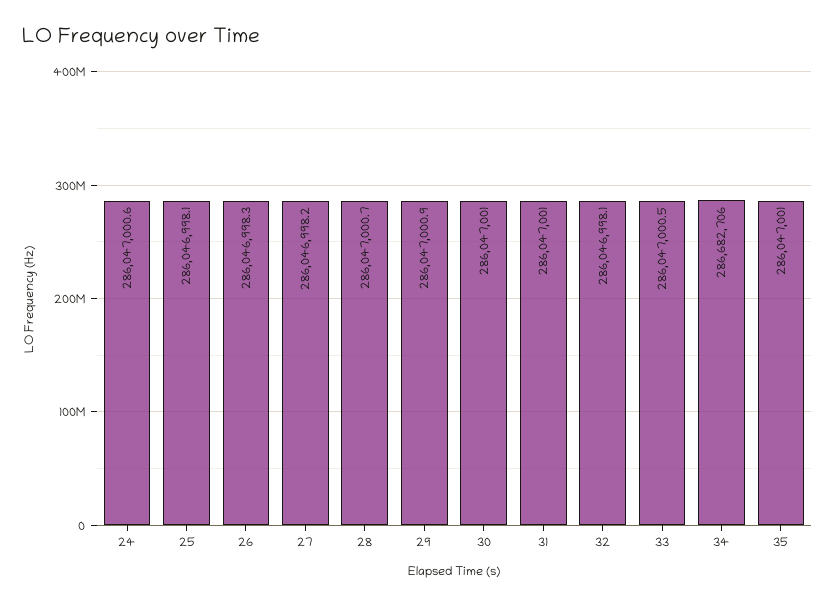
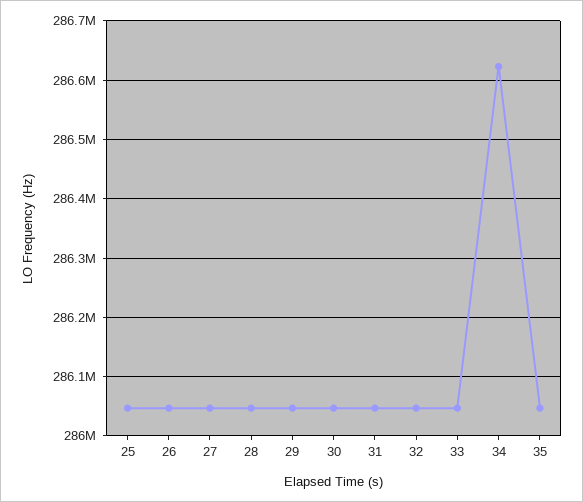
  {
-   "24": 286047000.6,
    "25": 286046998.1,
    "26": 286046998.3,
    "27": 286046998.2,
    "28": 286047000.7,
    "29": 286047000.9,
    "30": 286047001,
    "31": 286047001,
    "32": 286046998.1,
    "33": 286047000.5,
-   "34": 286682706,
+   "34": 286620000,
    "35": 286047001
  }

